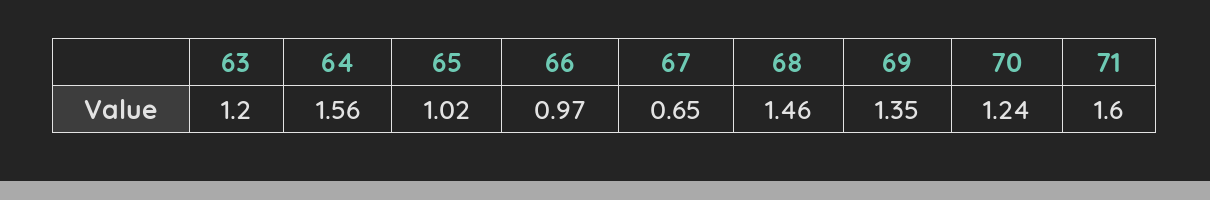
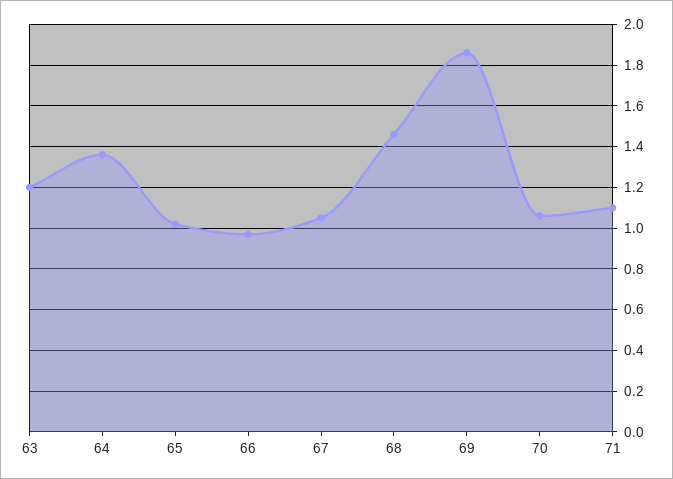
  {
    "63": 1.2,
-   "64": 1.56,
+   "64": 1.35,
    "65": 1.02,
    "66": 0.97,
-   "67": 0.65,
+   "67": 1.05,
    "68": 1.46,
-   "69": 1.35,
+   "69": 1.85,
-   "70": 1.24,
+   "70": 1.05,
-   "71": 1.6
+   "71": 1.1
  }

